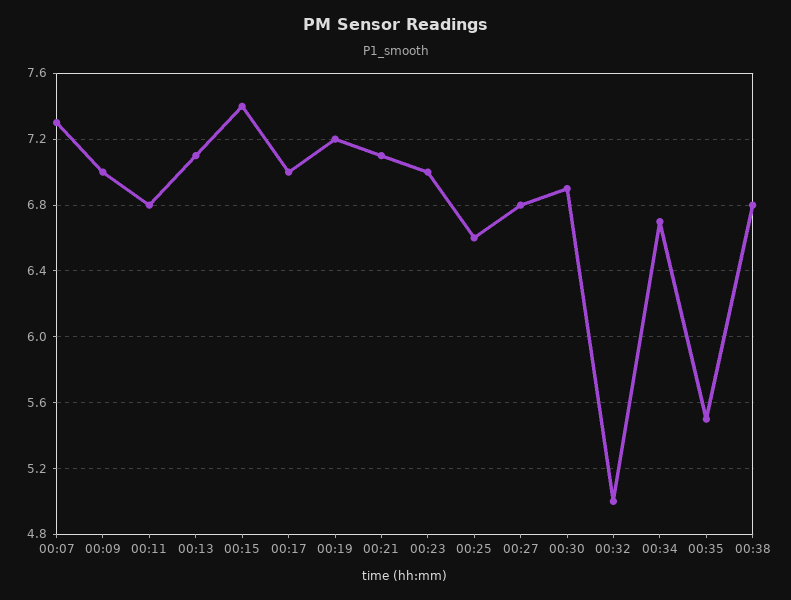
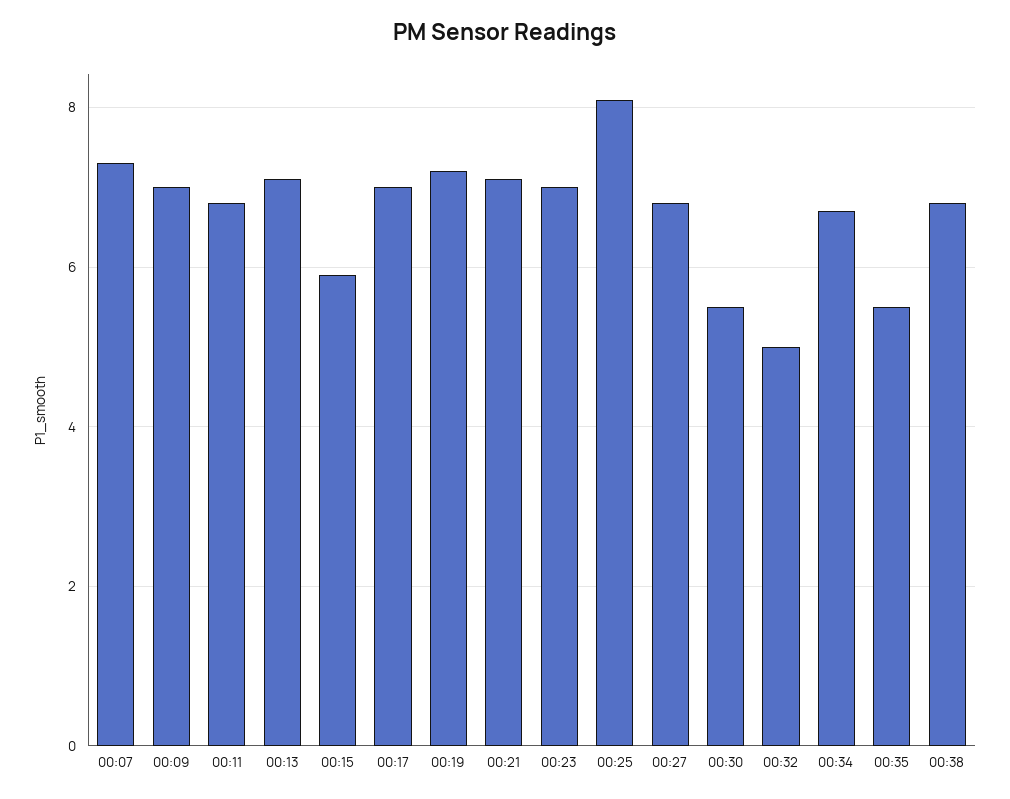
  {
    "00:07": 7.3,
    "00:09": 7,
    "00:11": 6.8,
    "00:13": 7.1,
-   "00:15": 7.4,
+   "00:15": 6,
    "00:17": 7,
    "00:19": 7.2,
    "00:21": 7.1,
    "00:23": 7,
-   "00:25": 6.6,
+   "00:25": 8,
    "00:27": 6.8,
-   "00:30": 6.9,
+   "00:30": 5.5,
    "00:32": 5,
    "00:34": 6.7,
    "00:35": 5.5,
    "00:38": 6.8
  }

